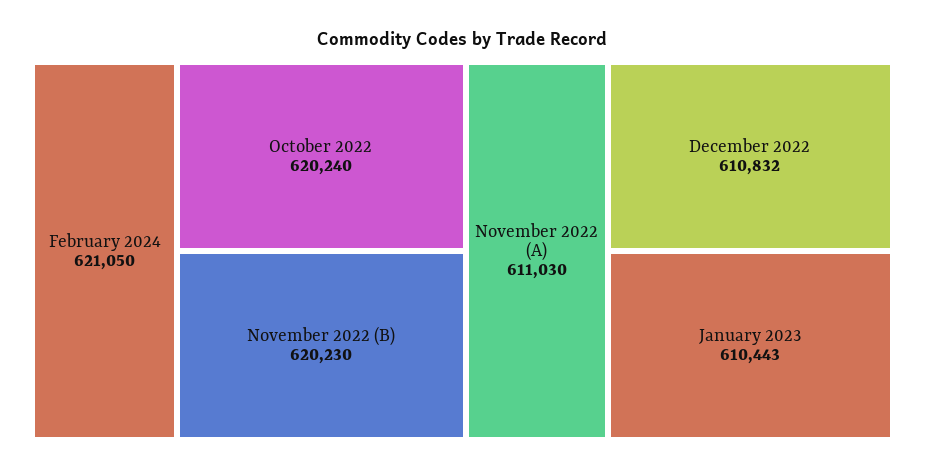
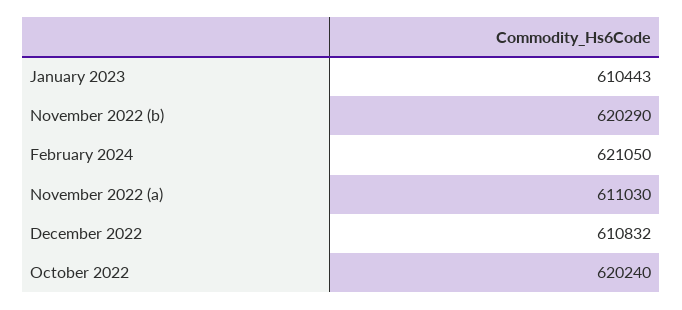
  {
    "February 2024": 621050,
    "October 2022": 620240,
-   "November 2022 (B)": 620230,
+   "November 2022 (B)": 620290,
    "November 2022 (A)": 611030,
    "December 2022": 610832,
    "January 2023": 610443
  }

